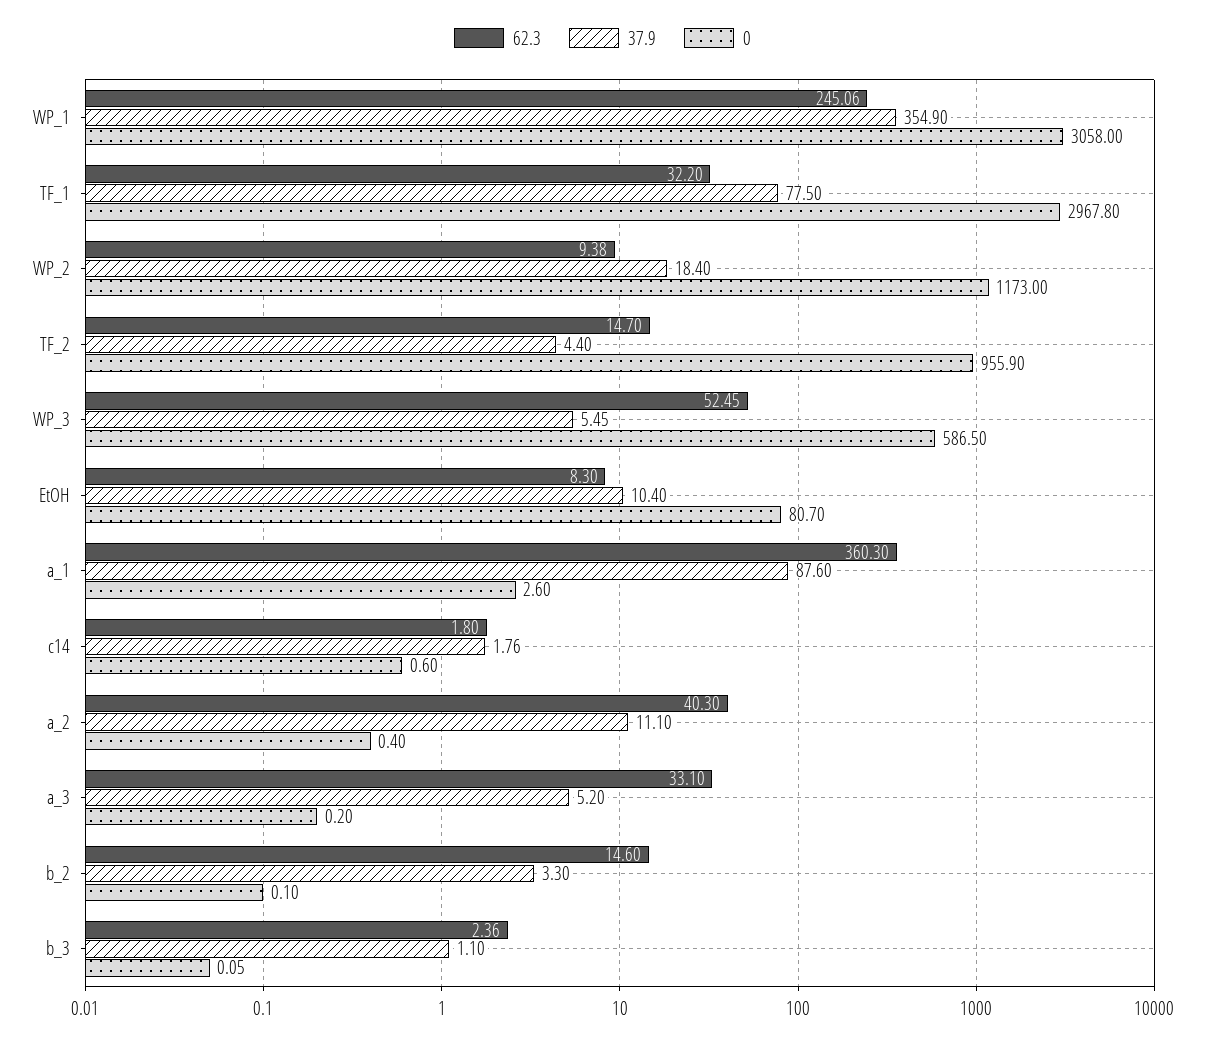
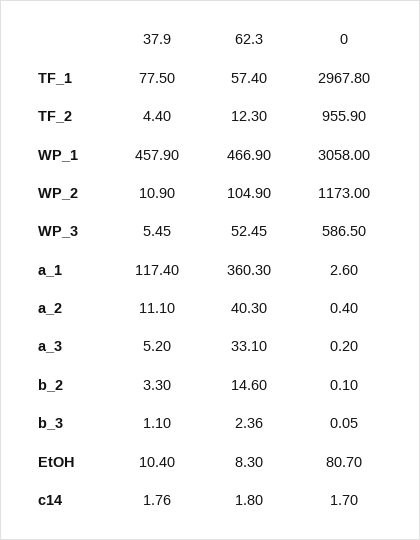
  {
    "62.3": {
-     "WP_1": 245.06,
+     "WP_1": 466.9,
-     "TF_1": 32.2,
+     "TF_1": 57.4,
-     "WP_2": 9.38,
+     "WP_2": 104.9,
-     "TF_2": 14.7,
+     "TF_2": 12.3,
      "WP_3": 52.45,
      "EtOH": 8.3,
      "a_1": 360.3,
      "c14": 1.8,
      "a_2": 40.3,
      "a_3": 33.1,
      "b_2": 14.6,
      "b_3": 2.36
    },
    "37.9": {
-     "WP_1": 354.9,
+     "WP_1": 457.9,
      "TF_1": 77.5,
-     "WP_2": 18.4,
+     "WP_2": 10.9,
      "TF_2": 4.4,
      "WP_3": 5.45,
      "EtOH": 10.4,
-     "a_1": 87.6,
+     "a_1": 117.4,
      "c14": 1.76,
      "a_2": 11.1,
      "a_3": 5.2,
      "b_2": 3.3,
      "b_3": 1.1
    },
    "0": {
      "WP_1": 3058,
      "TF_1": 2967.8,
      "WP_2": 1173,
      "TF_2": 955.9,
      "WP_3": 586.5,
      "EtOH": 80.7,
      "a_1": 2.6,
-     "c14": 0.6,
+     "c14": 1.7,
      "a_2": 0.4,
      "a_3": 0.2,
      "b_2": 0.1,
      "b_3": 0.05
    }
  }

